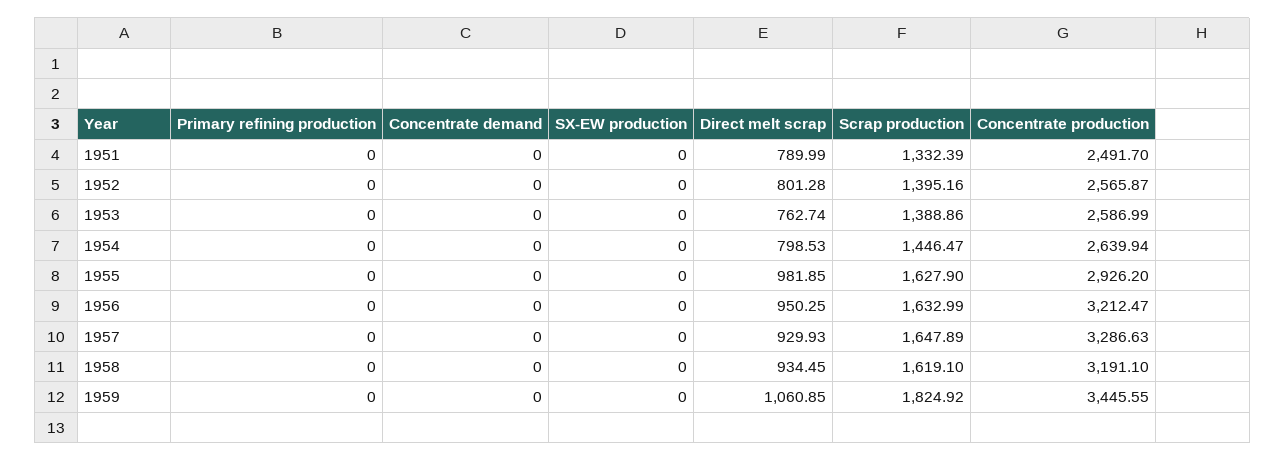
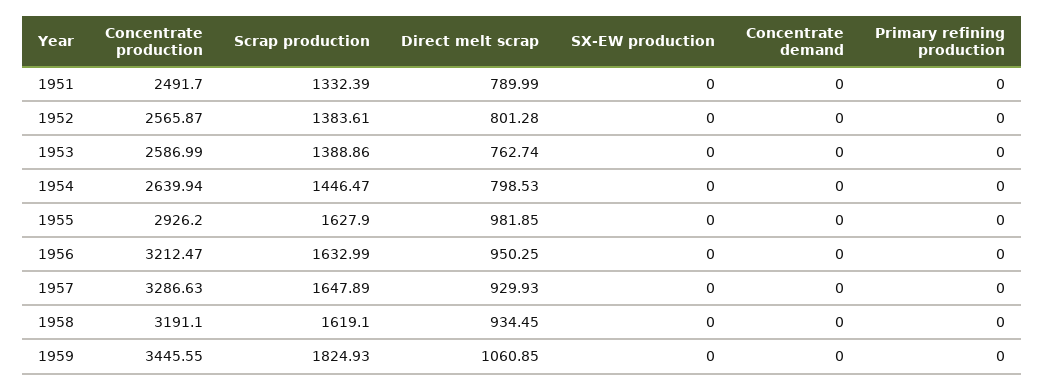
  {
    "Primary refining production": {
      "1951": 0,
      "1952": 0,
      "1953": 0,
      "1954": 0,
      "1955": 0,
      "1956": 0,
      "1957": 0,
      "1958": 0,
      "1959": 0
    },
    "Concentrate demand": {
      "1951": 0,
      "1952": 0,
      "1953": 0,
      "1954": 0,
      "1955": 0,
      "1956": 0,
      "1957": 0,
      "1958": 0,
      "1959": 0
    },
    "SX-EW production": {
      "1951": 0,
      "1952": 0,
      "1953": 0,
      "1954": 0,
      "1955": 0,
      "1956": 0,
      "1957": 0,
      "1958": 0,
      "1959": 0
    },
    "Direct melt scrap": {
      "1951": 789.99,
      "1952": 801.28,
      "1953": 762.74,
      "1954": 798.53,
      "1955": 981.85,
      "1956": 950.25,
      "1957": 929.93,
      "1958": 934.45,
      "1959": 1060.85
    },
    "Scrap production": {
      "1951": 1332.39,
-     "1952": 1395.16,
+     "1952": 1383.61,
      "1953": 1388.86,
      "1954": 1446.47,
      "1955": 1627.9,
      "1956": 1632.99,
      "1957": 1647.89,
      "1958": 1619.1,
-     "1959": 1824.92
+     "1959": 1824.93
    },
    "Concentrate production": {
      "1951": 2491.7,
      "1952": 2565.87,
      "1953": 2586.99,
      "1954": 2639.94,
      "1955": 2926.2,
      "1956": 3212.47,
      "1957": 3286.63,
      "1958": 3191.1,
      "1959": 3445.55
    }
  }

